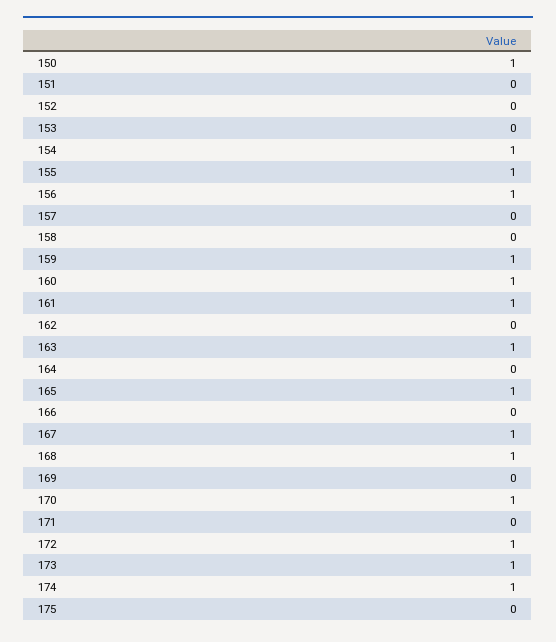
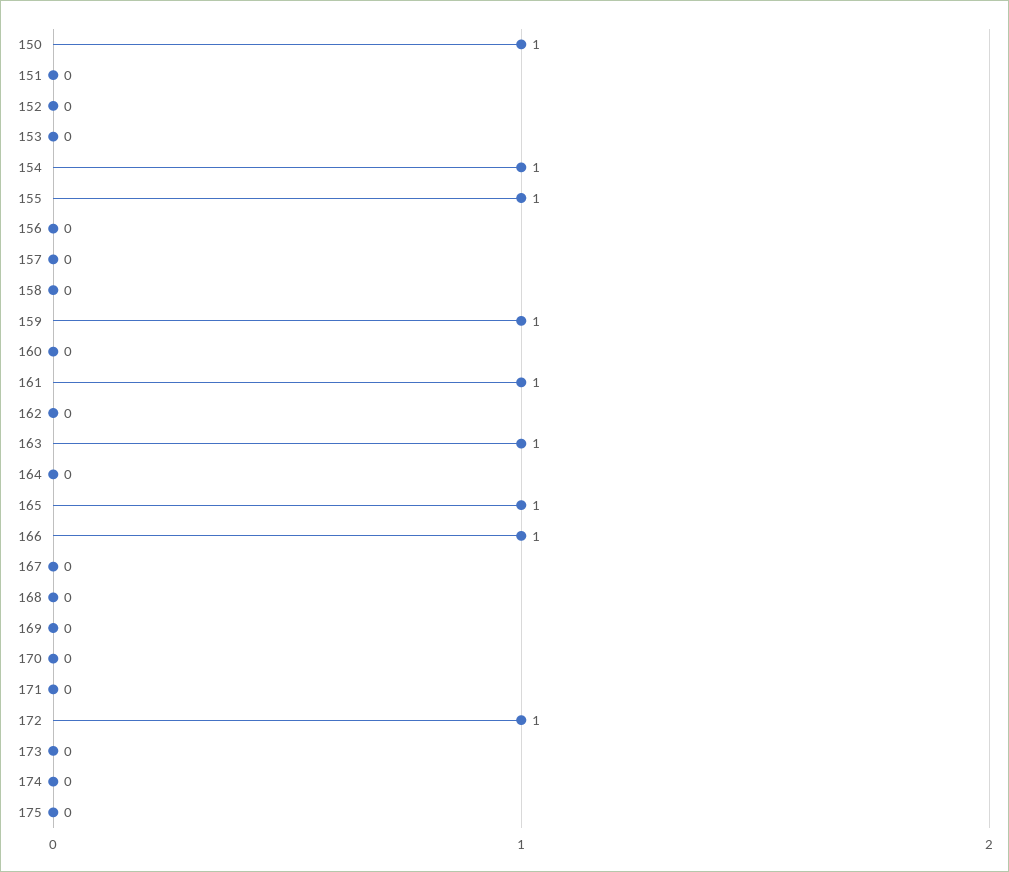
  {
    "150": 1,
    "151": 0,
    "152": 0,
    "153": 0,
    "154": 1,
    "155": 1,
-   "156": 1,
+   "156": 0,
    "157": 0,
    "158": 0,
    "159": 1,
-   "160": 1,
+   "160": 0,
    "161": 1,
    "162": 0,
    "163": 1,
    "164": 0,
    "165": 1,
-   "166": 0,
+   "166": 1,
-   "167": 1,
+   "167": 0,
-   "168": 1,
+   "168": 0,
    "169": 0,
-   "170": 1,
+   "170": 0,
    "171": 0,
    "172": 1,
-   "173": 1,
+   "173": 0,
-   "174": 1,
+   "174": 0,
    "175": 0
  }

